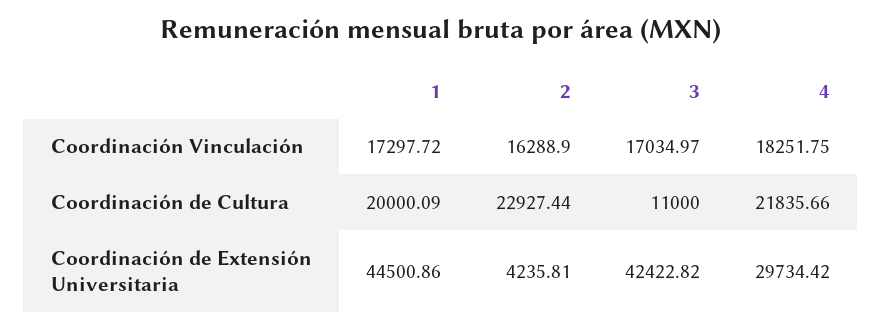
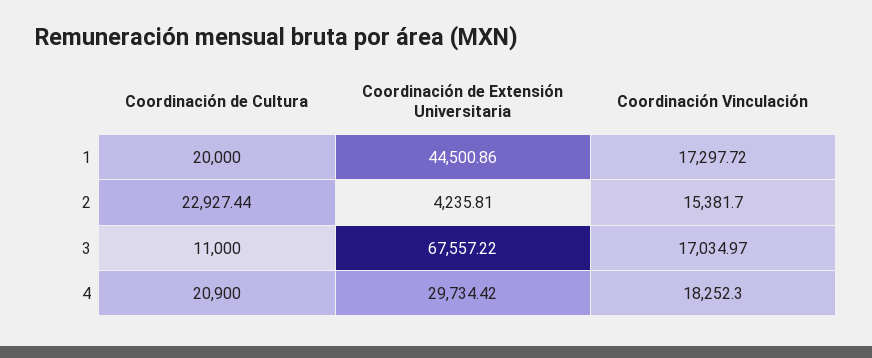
  {
    "1": {
      "Coordinación Vinculación": 17297.72,
-     "Coordinación de Cultura": 20000.09,
+     "Coordinación de Cultura": 20000,
      "Coordinación de Extensión Universitaria": 44500.86
    },
    "2": {
-     "Coordinación Vinculación": 16288.9,
+     "Coordinación Vinculación": 15381.7,
      "Coordinación de Cultura": 22927.44,
      "Coordinación de Extensión Universitaria": 4235.81
    },
    "3": {
      "Coordinación Vinculación": 17034.97,
      "Coordinación de Cultura": 11000,
-     "Coordinación de Extensión Universitaria": 42422.82
+     "Coordinación de Extensión Universitaria": 67557.22
    },
    "4": {
-     "Coordinación Vinculación": 18251.75,
+     "Coordinación Vinculación": 18252.3,
-     "Coordinación de Cultura": 21835.66,
+     "Coordinación de Cultura": 20900,
      "Coordinación de Extensión Universitaria": 29734.42
    }
  }

